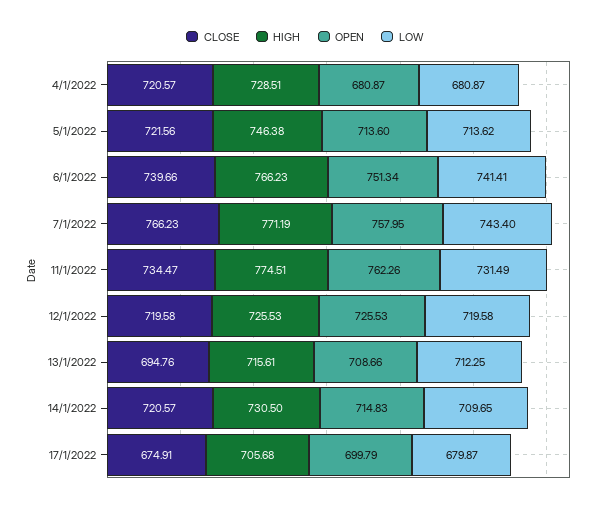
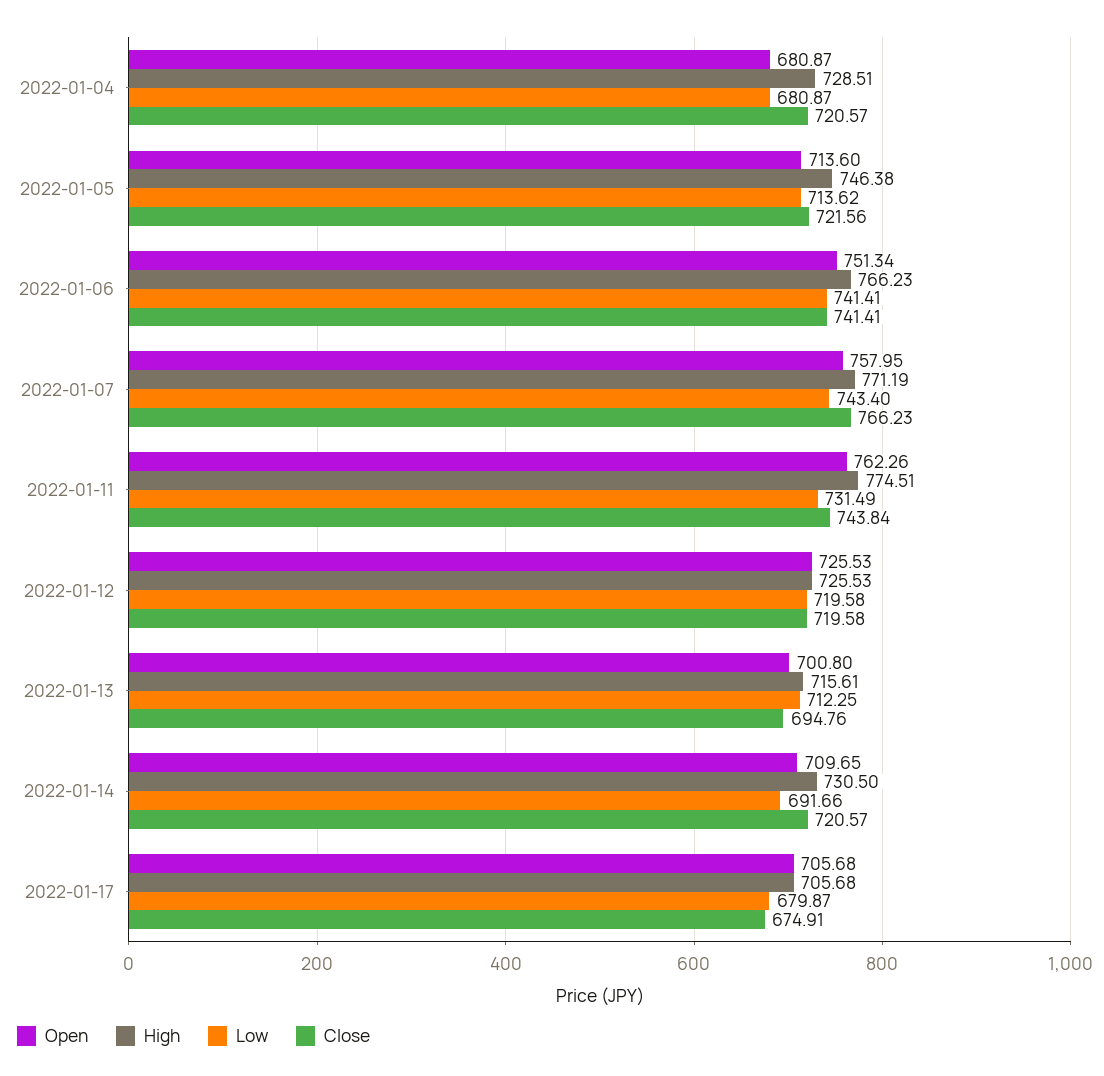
  {
    "CLOSE": {
      "4/1/2022": 720.57,
      "5/1/2022": 721.56,
-     "6/1/2022": 739.66,
+     "6/1/2022": 741.41,
      "7/1/2022": 766.23,
-     "11/1/2022": 734.47,
+     "11/1/2022": 743.84,
      "12/1/2022": 719.58,
      "13/1/2022": 694.76,
      "14/1/2022": 720.57,
      "17/1/2022": 674.91
    },
    "HIGH": {
      "4/1/2022": 728.51,
      "5/1/2022": 746.38,
      "6/1/2022": 766.23,
      "7/1/2022": 771.19,
      "11/1/2022": 774.51,
      "12/1/2022": 725.53,
      "13/1/2022": 715.61,
      "14/1/2022": 730.5,
      "17/1/2022": 705.68
    },
    "OPEN": {
      "4/1/2022": 680.87,
      "5/1/2022": 713.6,
      "6/1/2022": 751.34,
      "7/1/2022": 757.95,
      "11/1/2022": 762.26,
      "12/1/2022": 725.53,
-     "13/1/2022": 708.66,
+     "13/1/2022": 700.8,
-     "14/1/2022": 714.83,
+     "14/1/2022": 709.65,
-     "17/1/2022": 699.79
+     "17/1/2022": 705.68
    },
    "LOW": {
      "4/1/2022": 680.87,
      "5/1/2022": 713.62,
      "6/1/2022": 741.41,
      "7/1/2022": 743.4,
      "11/1/2022": 731.49,
      "12/1/2022": 719.58,
      "13/1/2022": 712.25,
-     "14/1/2022": 709.65,
+     "14/1/2022": 691.66,
      "17/1/2022": 679.87
    }
  }

